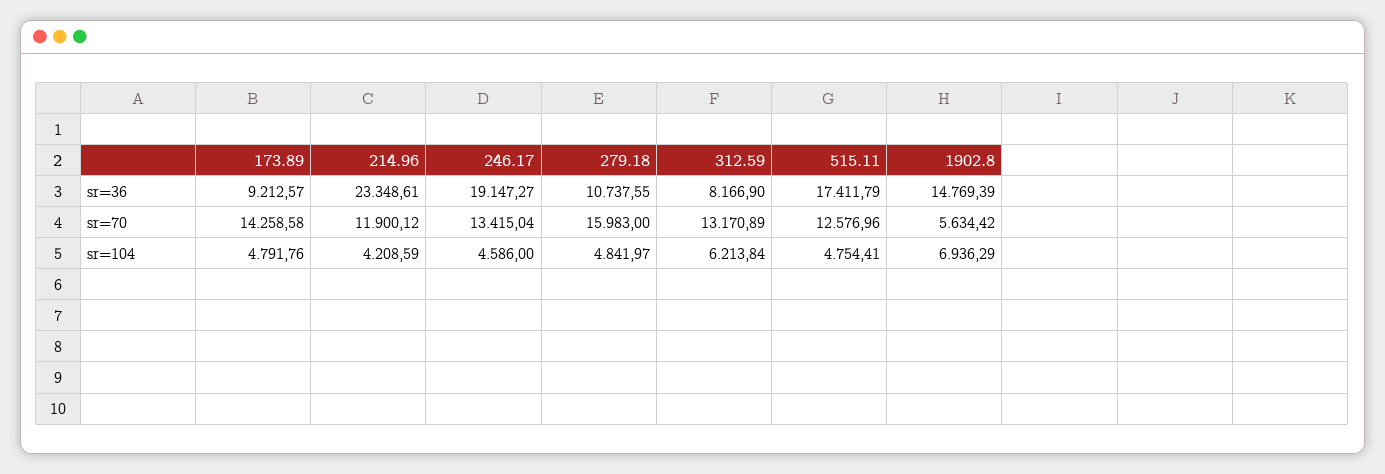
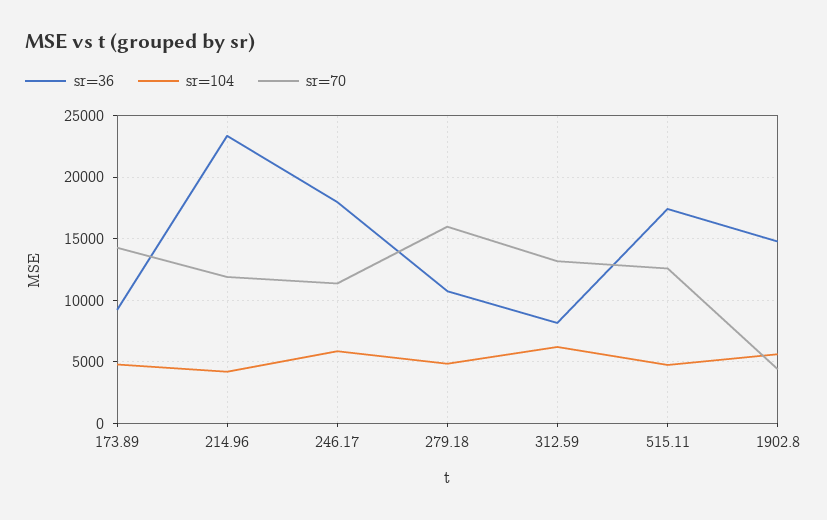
  {
    "sr=36": {
      "173.89": 9212.57,
      "214.96": 23348.61,
-     "246.17": 19147.27,
+     "246.17": 18000,
      "279.18": 10737.55,
      "312.59": 8166.9,
      "515.11": 17411.79,
      "1902.8": 14769.39
    },
    "sr=70": {
      "173.89": 14258.58,
      "214.96": 11900.12,
-     "246.17": 13415.04,
+     "246.17": 11500,
      "279.18": 15983,
      "312.59": 13170.89,
      "515.11": 12576.96,
-     "1902.8": 5634.42
+     "1902.8": 4500
    },
    "sr=104": {
      "173.89": 4791.76,
      "214.96": 4208.59,
-     "246.17": 4586,
+     "246.17": 6000,
      "279.18": 4841.97,
      "312.59": 6213.84,
      "515.11": 4754.41,
-     "1902.8": 6936.29
+     "1902.8": 5500
    }
  }

